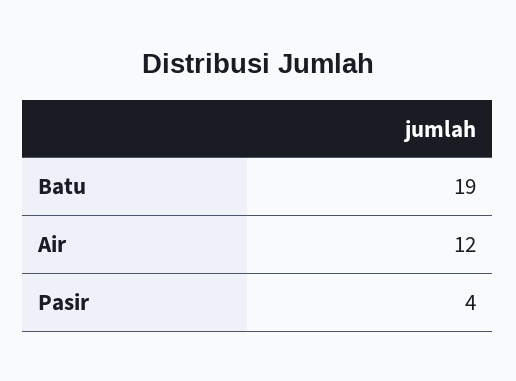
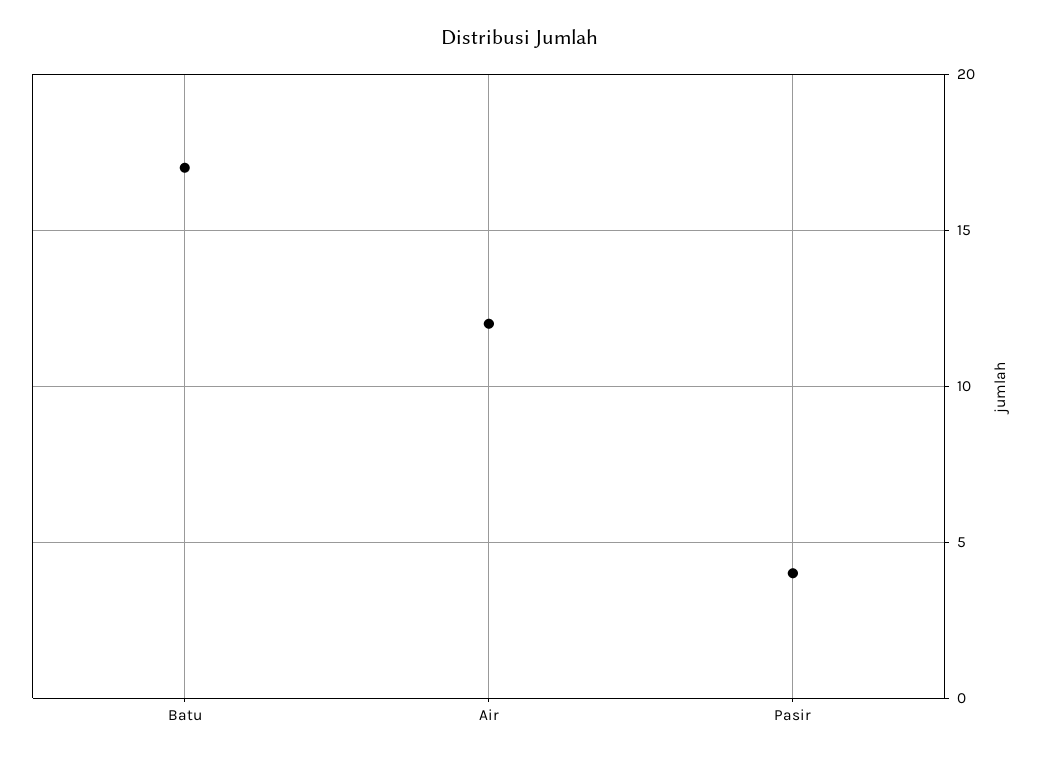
  {
-   "Batu": 19,
+   "Batu": 17,
    "Air": 12,
    "Pasir": 4
  }

